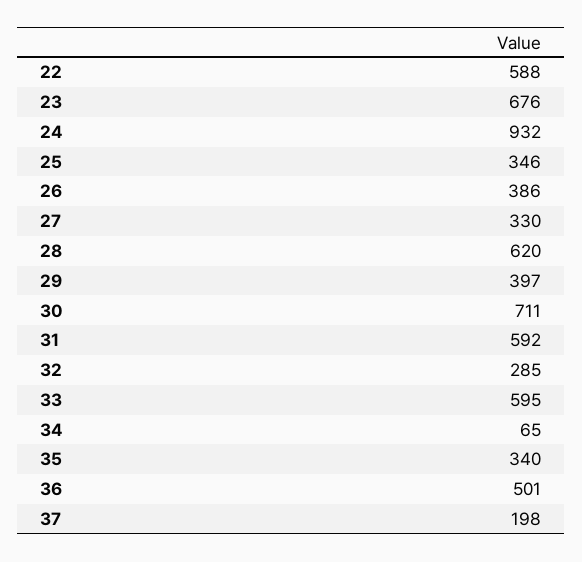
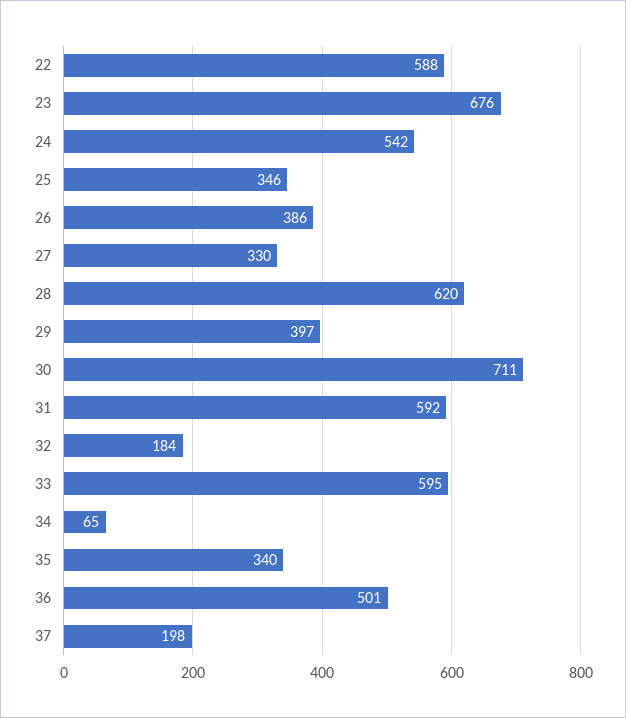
  {
    "22": 588,
    "23": 676,
-   "24": 932,
+   "24": 542,
    "25": 346,
    "26": 386,
    "27": 330,
    "28": 620,
    "29": 397,
    "30": 711,
    "31": 592,
-   "32": 285,
+   "32": 184,
    "33": 595,
    "34": 65,
    "35": 340,
    "36": 501,
    "37": 198
  }

